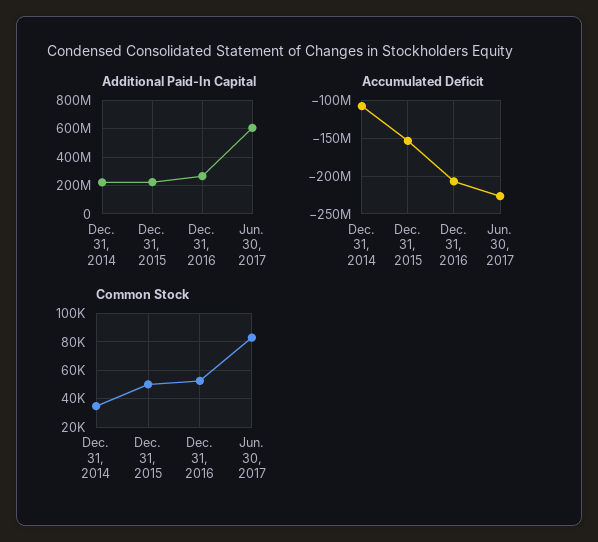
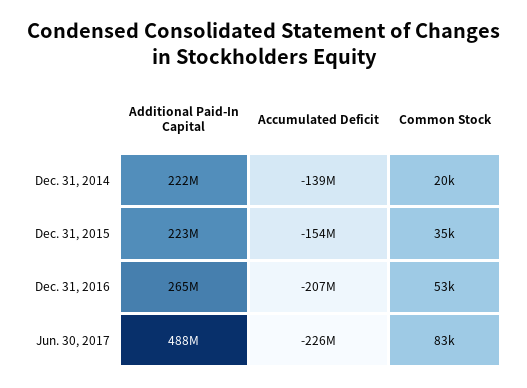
  {
    "Additional Paid-In Capital": {
      "Dec. 31, 2014": 222000000,
      "Dec. 31, 2015": 223000000,
      "Dec. 31, 2016": 265000000,
-     "Jun. 30, 2017": 600000000
+     "Jun. 30, 2017": 488000000
    },
    "Accumulated Deficit": {
-     "Dec. 31, 2014": -110000000,
+     "Dec. 31, 2014": -139000000,
      "Dec. 31, 2015": -154000000,
      "Dec. 31, 2016": -207000000,
      "Jun. 30, 2017": -226000000
    },
    "Common Stock": {
-     "Dec. 31, 2014": 35000,
+     "Dec. 31, 2014": 20000,
-     "Dec. 31, 2015": 50000,
+     "Dec. 31, 2015": 35000,
      "Dec. 31, 2016": 53000,
      "Jun. 30, 2017": 83000
    }
  }

